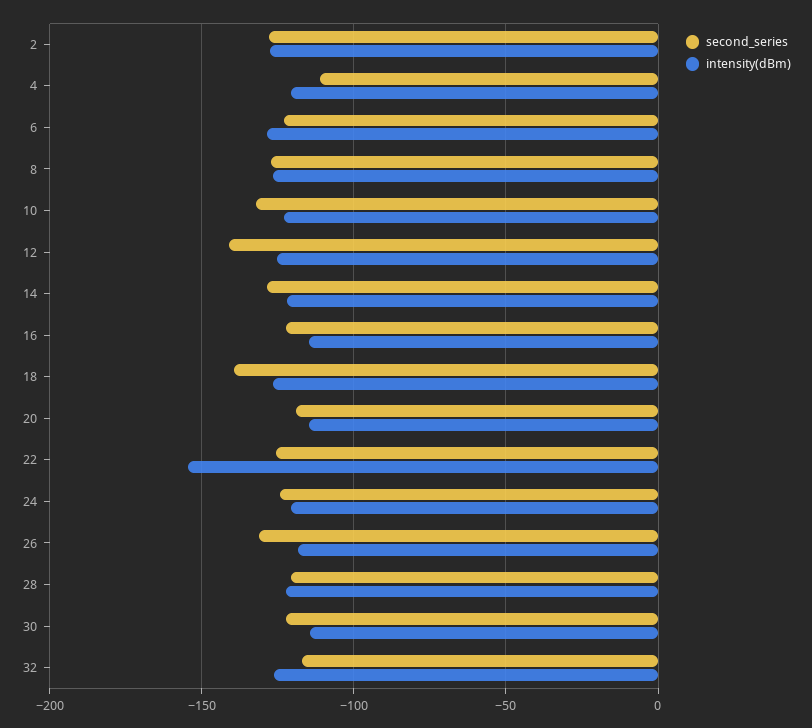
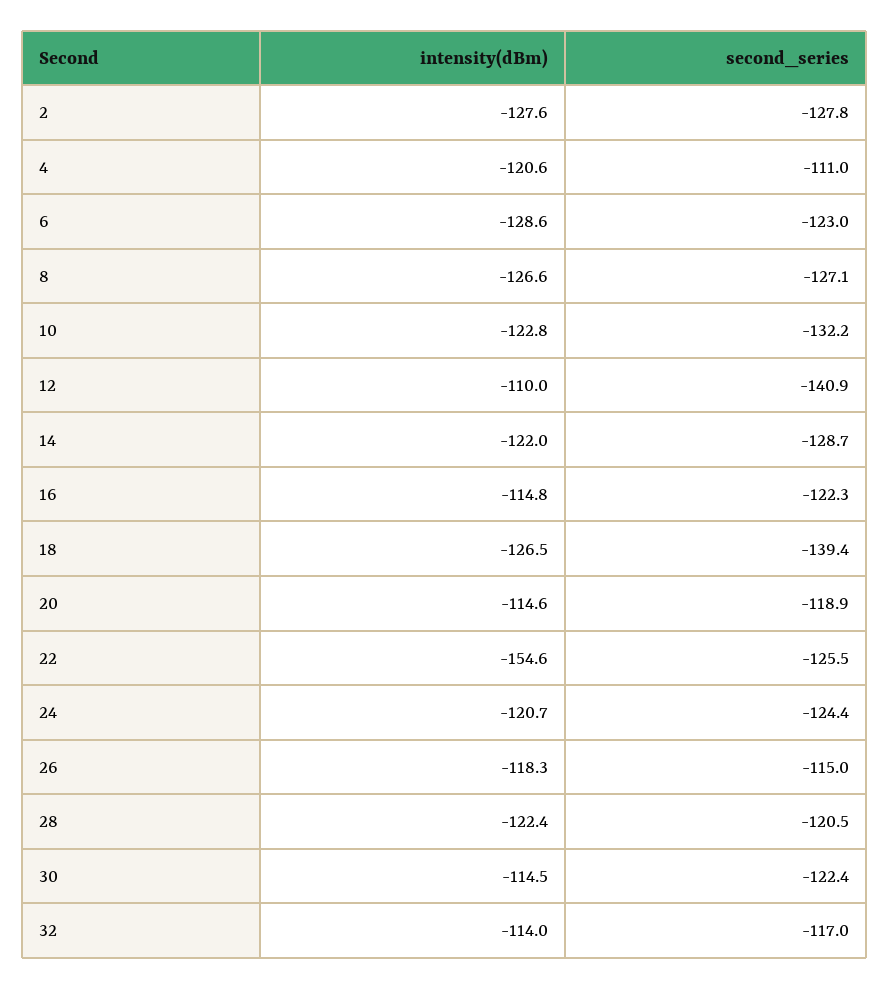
  {
    "second_series": {
      "2": -127.8,
      "4": -111,
      "6": -123,
      "8": -127.1,
      "10": -132.2,
      "12": -140.9,
      "14": -128.7,
      "16": -122.3,
      "18": -139.4,
      "20": -118.9,
      "22": -125.5,
      "24": -124.4,
-     "26": -130,
+     "26": -115,
      "28": -120.5,
      "30": -122.4,
      "32": -117
    },
    "intensity(dBm)": {
      "2": -127.6,
      "4": -120.6,
      "6": -128.6,
      "8": -126.6,
      "10": -122.8,
-     "12": -125,
+     "12": -110,
      "14": -122,
      "16": -114.8,
      "18": -126.5,
      "20": -114.6,
      "22": -154.6,
      "24": -120.7,
      "26": -118.3,
      "28": -122.4,
      "30": -114.5,
-     "32": -125
+     "32": -114
    }
  }

